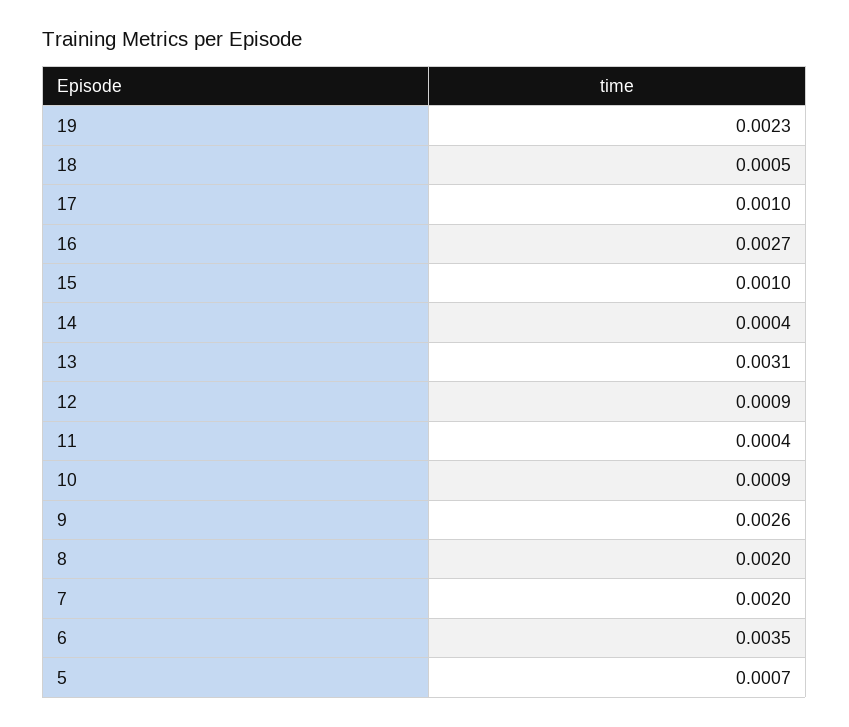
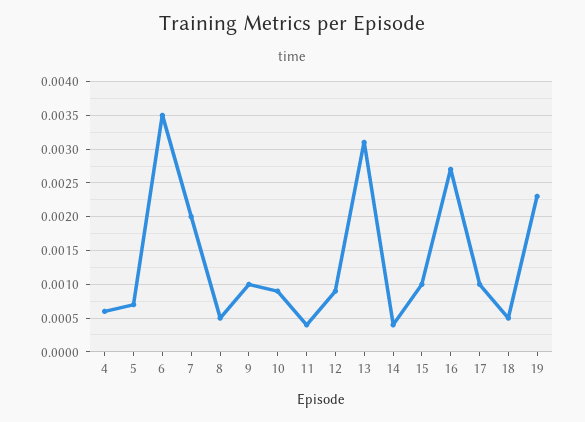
  {
    "19": 0.0023,
    "18": 0.0005,
    "17": 0.001,
    "16": 0.0027,
    "15": 0.001,
    "14": 0.0004,
    "13": 0.0031,
    "12": 0.0009,
    "11": 0.0004,
    "10": 0.0009,
-   "9": 0.0026,
+   "9": 0.001,
-   "8": 0.002,
+   "8": 0.0005,
    "7": 0.002,
    "6": 0.0035,
-   "5": 0.0007
+   "5": 0.0007,
+   "4": 0.0006
  }

